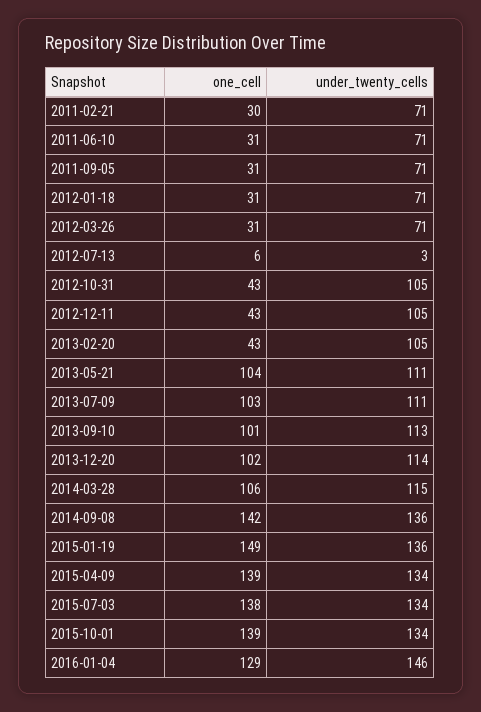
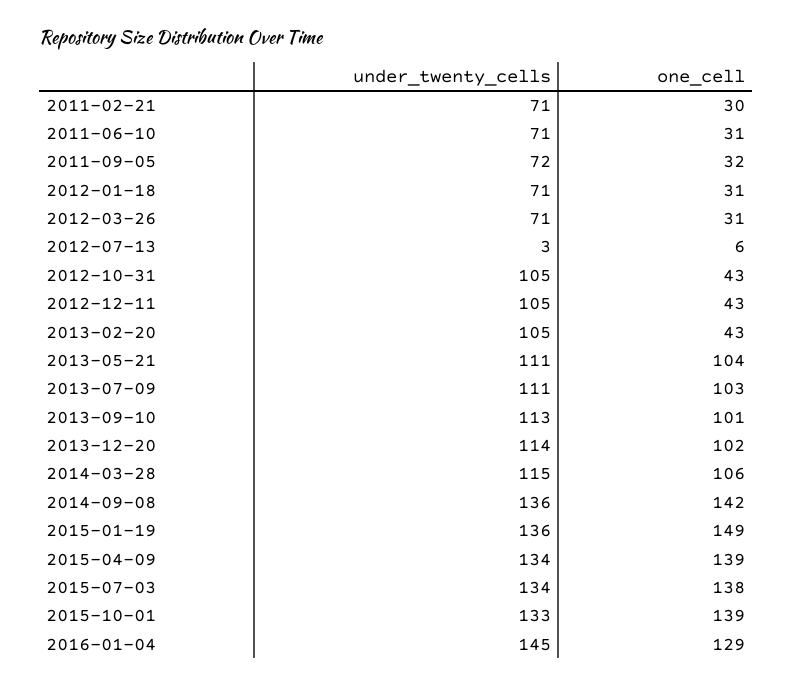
  {
    "one_cell": {
      "2011-02-21": 30,
      "2011-06-10": 31,
-     "2011-09-05": 31,
+     "2011-09-05": 32,
      "2012-01-18": 31,
      "2012-03-26": 31,
      "2012-07-13": 6,
      "2012-10-31": 43,
      "2012-12-11": 43,
      "2013-02-20": 43,
      "2013-05-21": 104,
      "2013-07-09": 103,
      "2013-09-10": 101,
      "2013-12-20": 102,
      "2014-03-28": 106,
      "2014-09-08": 142,
      "2015-01-19": 149,
      "2015-04-09": 139,
      "2015-07-03": 138,
      "2015-10-01": 139,
      "2016-01-04": 129
    },
    "under_twenty_cells": {
      "2011-02-21": 71,
      "2011-06-10": 71,
-     "2011-09-05": 71,
+     "2011-09-05": 72,
      "2012-01-18": 71,
      "2012-03-26": 71,
      "2012-07-13": 3,
      "2012-10-31": 105,
      "2012-12-11": 105,
      "2013-02-20": 105,
      "2013-05-21": 111,
      "2013-07-09": 111,
      "2013-09-10": 113,
      "2013-12-20": 114,
      "2014-03-28": 115,
      "2014-09-08": 136,
      "2015-01-19": 136,
      "2015-04-09": 134,
      "2015-07-03": 134,
-     "2015-10-01": 134,
+     "2015-10-01": 133,
-     "2016-01-04": 146
+     "2016-01-04": 145
    }
  }

